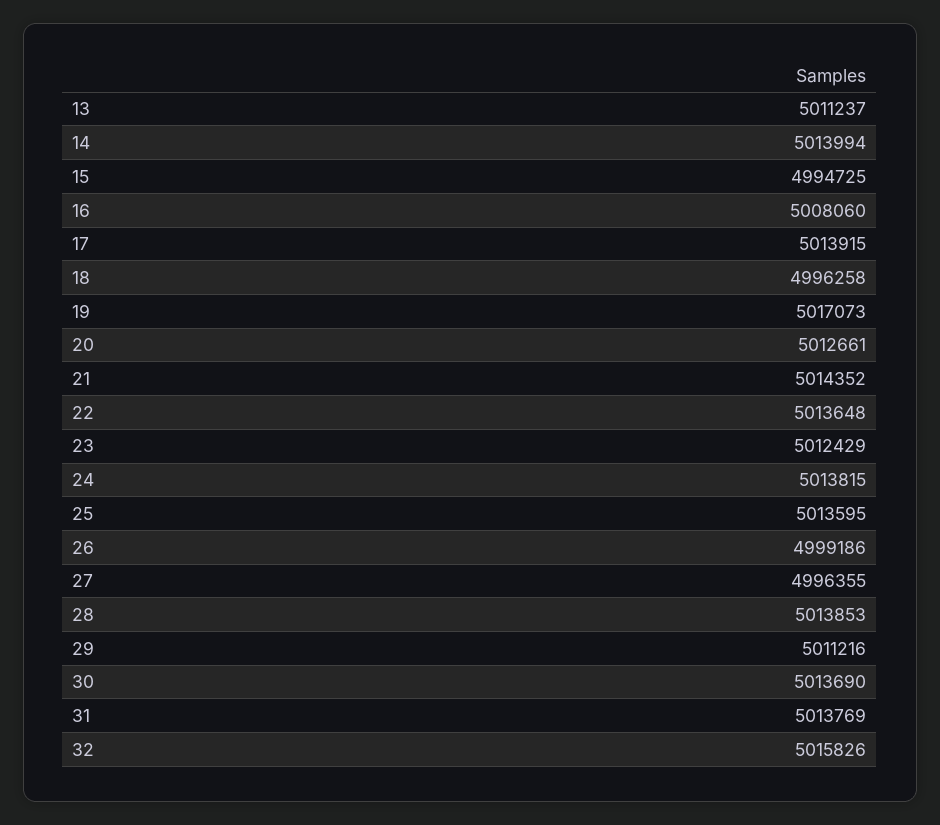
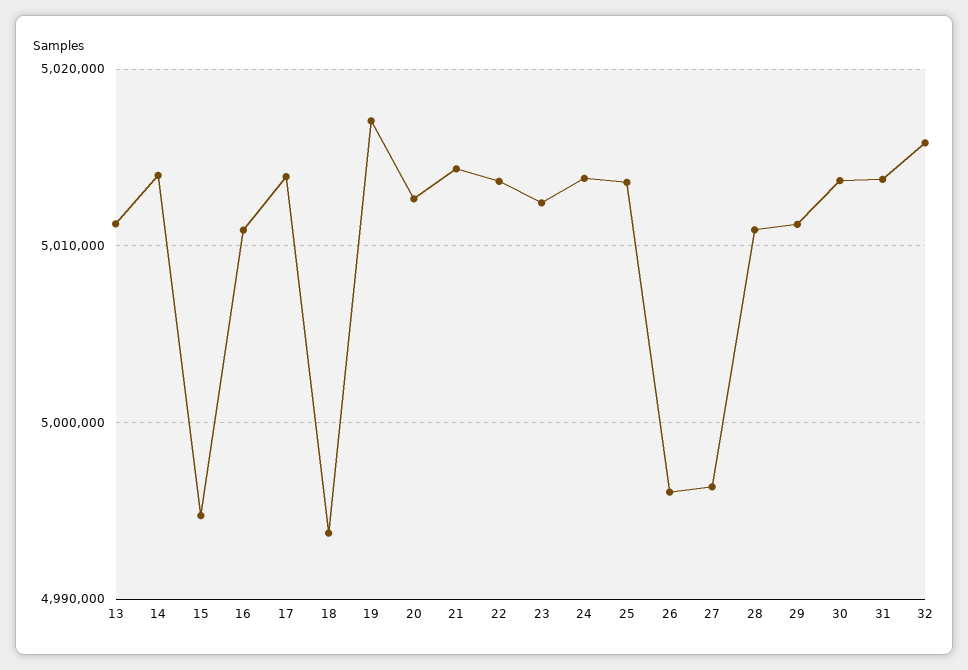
  {
    "13": 5011237,
    "14": 5013994,
    "15": 4994725,
-   "16": 5008060,
+   "16": 5011000,
    "17": 5013915,
-   "18": 4996258,
+   "18": 4994000,
    "19": 5017073,
    "20": 5012661,
    "21": 5014352,
    "22": 5013648,
    "23": 5012429,
    "24": 5013815,
    "25": 5013595,
-   "26": 4999186,
+   "26": 4996000,
    "27": 4996355,
-   "28": 5013853,
+   "28": 5011000,
    "29": 5011216,
    "30": 5013690,
    "31": 5013769,
    "32": 5015826
  }

